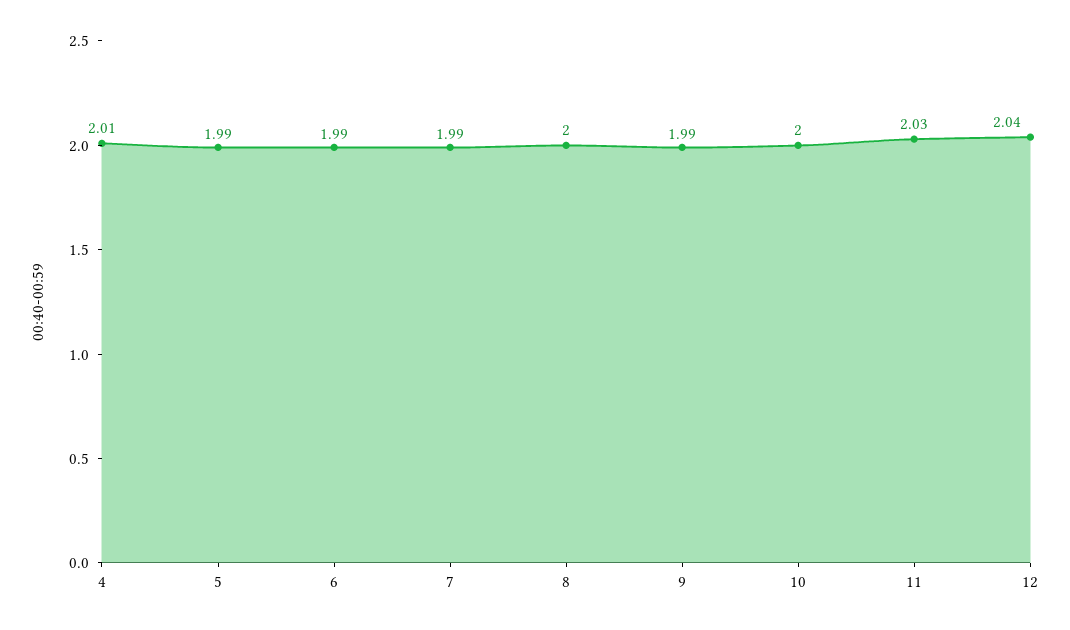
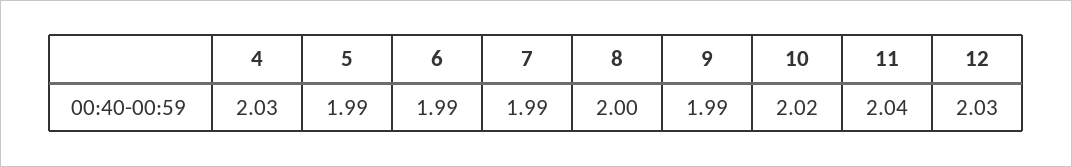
  {
-   "4": 2.01,
+   "4": 2.03,
    "5": 1.99,
    "6": 1.99,
    "7": 1.99,
    "8": 2,
    "9": 1.99,
-   "10": 2,
+   "10": 2.02,
-   "11": 2.03,
+   "11": 2.04,
-   "12": 2.04
+   "12": 2.03
  }

